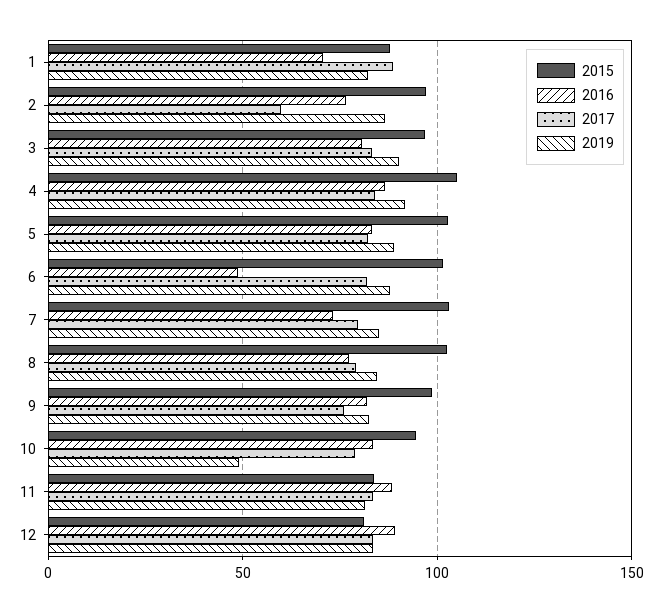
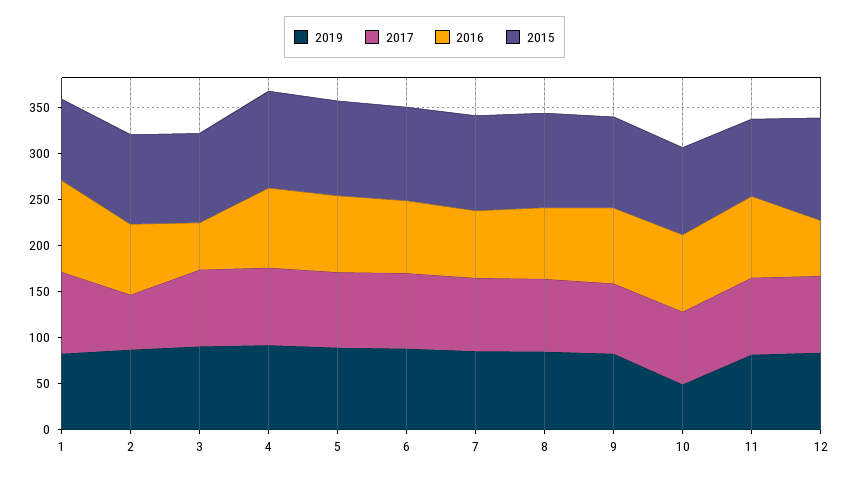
  {
    "2015": {
      "1": 90,
      "2": 95,
      "3": 95,
      "4": 105,
      "5": 105,
      "6": 100,
      "7": 105,
      "8": 100,
      "9": 100,
      "10": 95,
      "11": 85,
-     "12": 80
+     "12": 110
    },
    "2016": {
-     "1": 70,
+     "1": 100,
      "2": 75,
-     "3": 80,
+     "3": 50,
      "4": 85,
      "5": 85,
-     "6": 50,
+     "6": 80,
      "7": 75,
      "8": 75,
      "9": 80,
      "10": 85,
      "11": 90,
-     "12": 90
+     "12": 60
    },
    "2017": {
      "1": 90,
      "2": 60,
      "3": 85,
      "4": 85,
      "5": 80,
      "6": 80,
      "7": 80,
      "8": 80,
      "9": 75,
      "10": 80,
      "11": 85,
      "12": 85
    },
    "2019": {
      "1": 80,
      "2": 85,
      "3": 90,
      "4": 90,
      "5": 90,
      "6": 90,
      "7": 85,
      "8": 85,
      "9": 80,
      "10": 50,
      "11": 80,
      "12": 85
    }
  }

